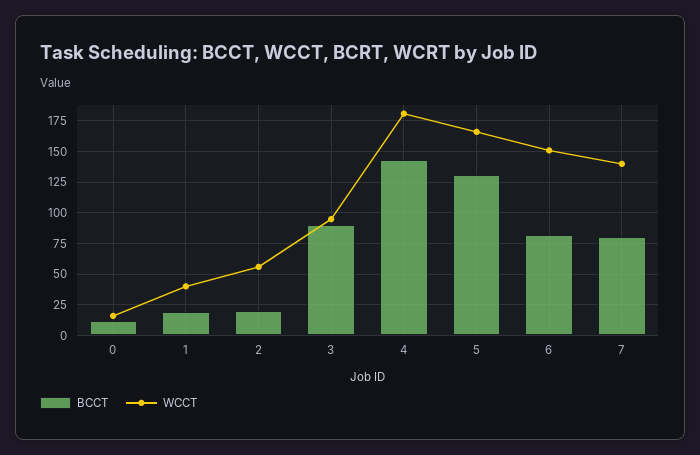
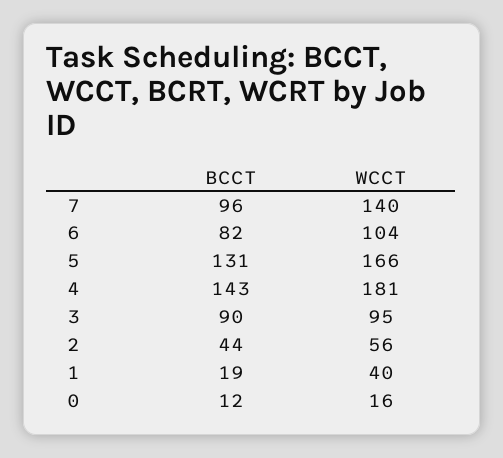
  {
    "BCCT": {
      "0": 12,
      "1": 19,
-     "2": 20,
+     "2": 44,
      "3": 90,
      "4": 143,
      "5": 131,
      "6": 82,
-     "7": 80
+     "7": 96
    },
    "WCCT": {
      "0": 16,
      "1": 40,
      "2": 56,
      "3": 95,
      "4": 181,
      "5": 166,
-     "6": 150,
+     "6": 104,
      "7": 140
    }
  }

